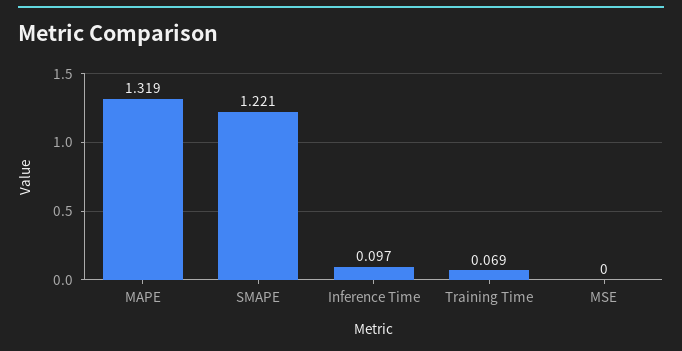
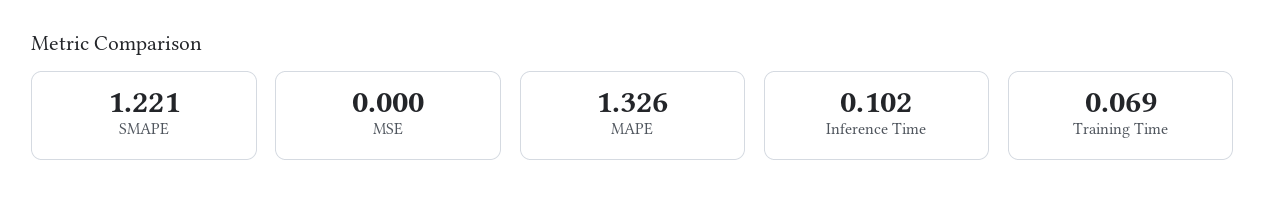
  {
-   "MAPE": 1.319,
+   "MAPE": 1.326,
    "SMAPE": 1.221,
-   "Inference Time": 0.097,
+   "Inference Time": 0.102,
    "Training Time": 0.069,
    "MSE": 0
  }

